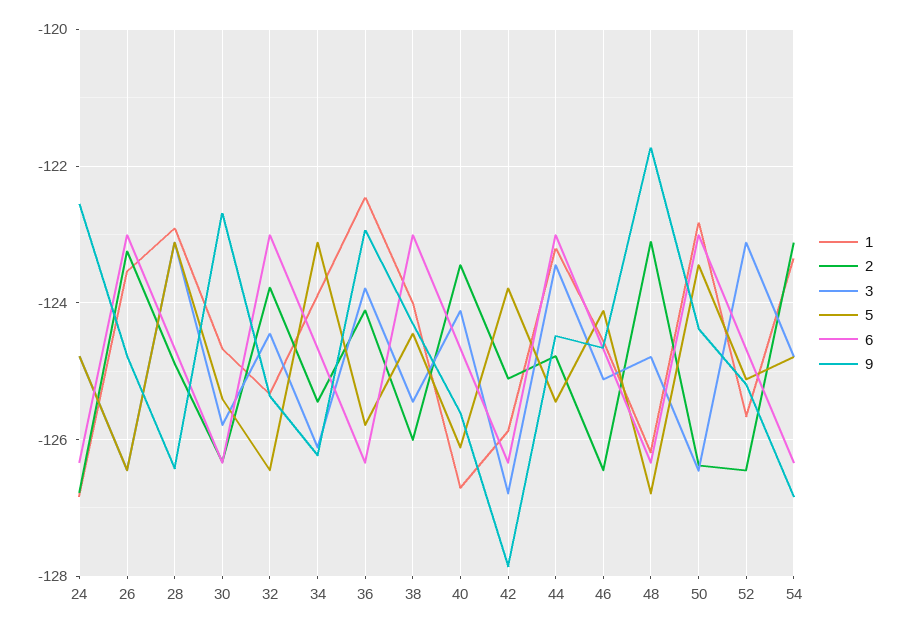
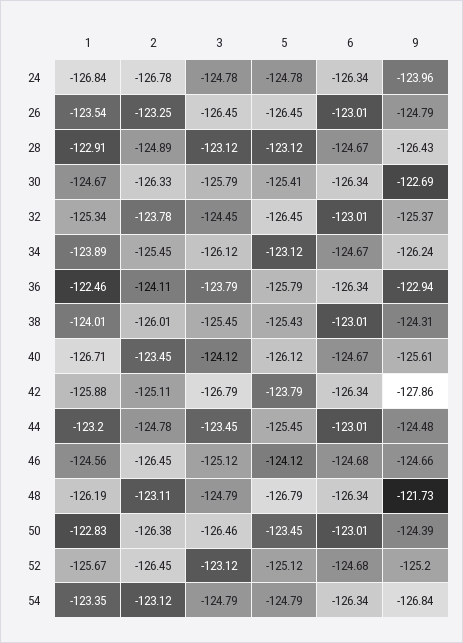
  {
    "1": {
      "24": -126.84,
      "26": -123.54,
      "28": -122.91,
      "30": -124.67,
      "32": -125.34,
      "34": -123.89,
      "36": -122.46,
      "38": -124.01,
      "40": -126.71,
      "42": -125.88,
      "44": -123.2,
      "46": -124.56,
      "48": -126.19,
      "50": -122.83,
      "52": -125.67,
      "54": -123.35
    },
    "2": {
      "24": -126.78,
      "26": -123.25,
      "28": -124.89,
      "30": -126.33,
      "32": -123.78,
      "34": -125.45,
      "36": -124.11,
      "38": -126.01,
      "40": -123.45,
      "42": -125.11,
      "44": -124.78,
      "46": -126.45,
      "48": -123.11,
      "50": -126.38,
      "52": -126.45,
      "54": -123.12
    },
    "3": {
      "24": -124.78,
      "26": -126.45,
      "28": -123.12,
      "30": -125.79,
      "32": -124.45,
      "34": -126.12,
      "36": -123.79,
      "38": -125.45,
      "40": -124.12,
      "42": -126.79,
      "44": -123.45,
      "46": -125.12,
      "48": -124.79,
      "50": -126.46,
      "52": -123.12,
      "54": -124.79
    },
    "5": {
      "24": -124.78,
      "26": -126.45,
      "28": -123.12,
      "30": -125.41,
      "32": -126.45,
      "34": -123.12,
      "36": -125.79,
-     "38": -124.4,
+     "38": -125.43,
      "40": -126.12,
      "42": -123.79,
      "44": -125.45,
      "46": -124.12,
      "48": -126.79,
      "50": -123.45,
      "52": -125.12,
      "54": -124.79
    },
    "6": {
      "24": -126.34,
      "26": -123.01,
      "28": -124.67,
      "30": -126.34,
      "32": -123.01,
      "34": -124.67,
      "36": -126.34,
      "38": -123.01,
      "40": -124.67,
      "42": -126.34,
      "44": -123.01,
      "46": -124.68,
      "48": -126.34,
      "50": -123.01,
      "52": -124.68,
      "54": -126.34
    },
    "9": {
-     "24": -122.6,
+     "24": -123.96,
      "26": -124.79,
      "28": -126.43,
      "30": -122.69,
      "32": -125.37,
      "34": -126.24,
      "36": -122.94,
      "38": -124.31,
      "40": -125.61,
      "42": -127.86,
      "44": -124.48,
      "46": -124.66,
      "48": -121.73,
      "50": -124.39,
      "52": -125.2,
      "54": -126.84
    }
  }

